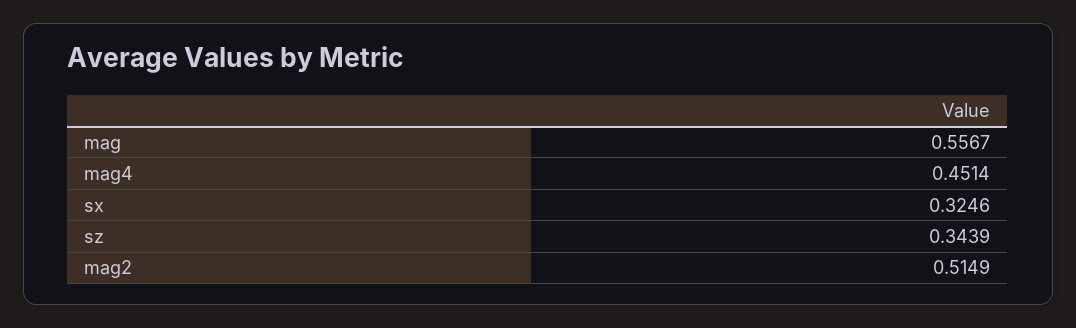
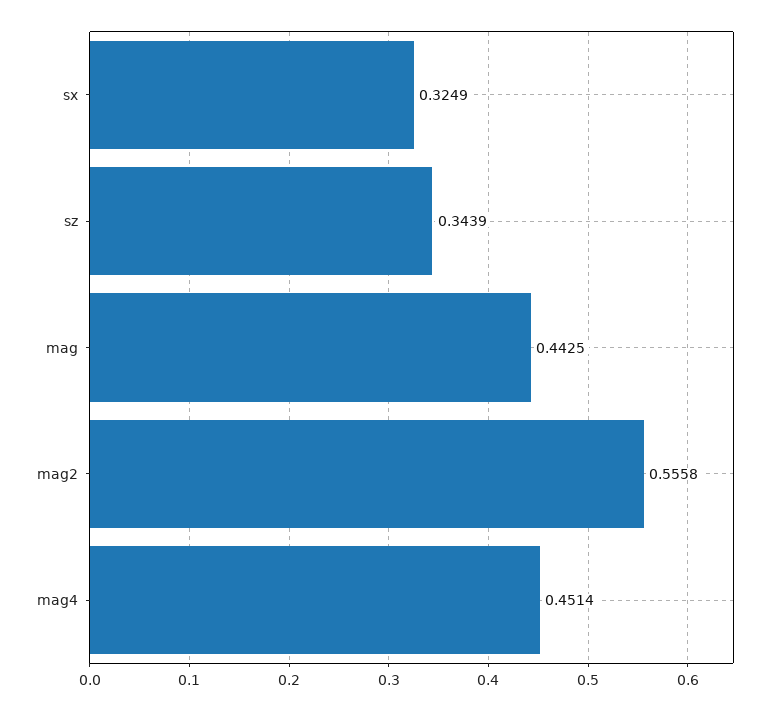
  {
-   "mag": 0.5567,
+   "mag": 0.4425,
    "mag4": 0.4514,
-   "sx": 0.3246,
+   "sx": 0.3249,
    "sz": 0.3439,
-   "mag2": 0.5149
+   "mag2": 0.5558
  }

